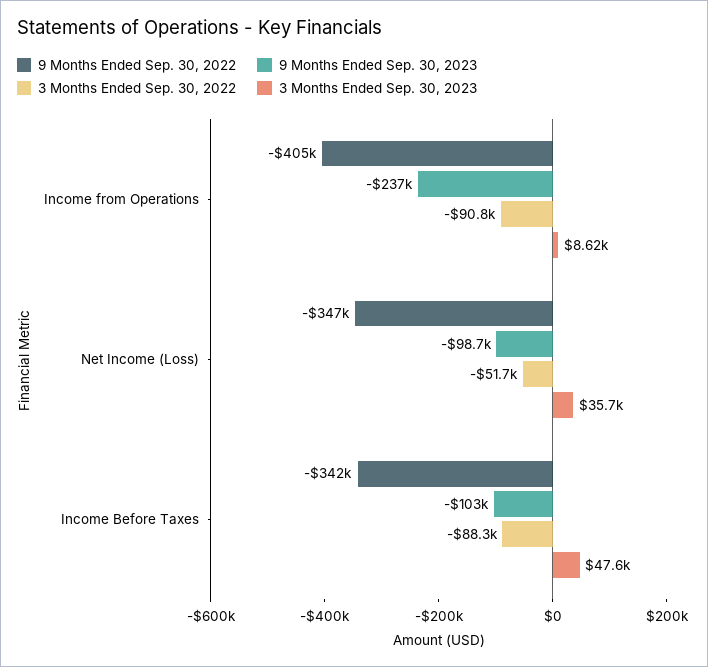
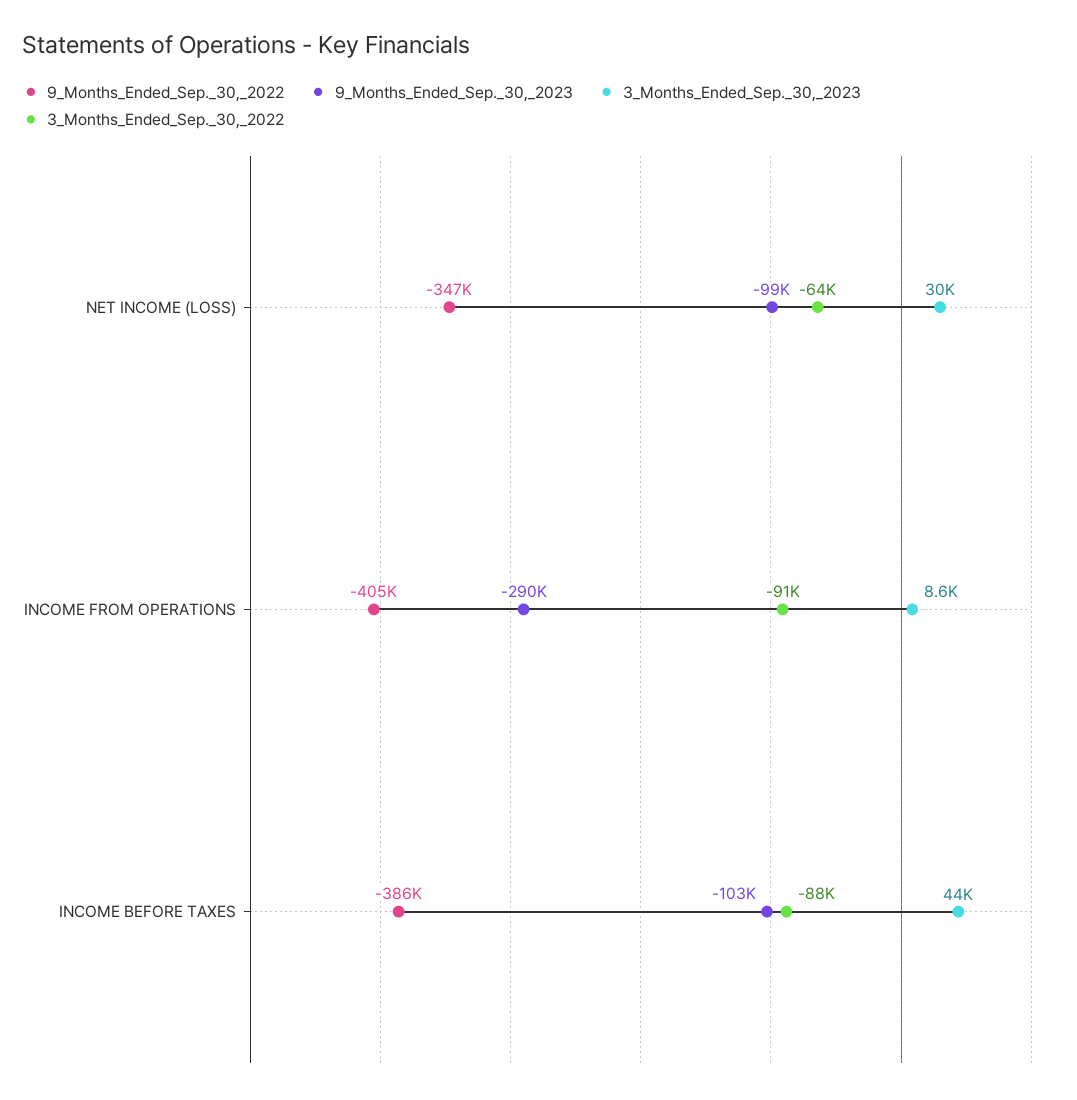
  {
    "9 Months Ended Sep. 30, 2022": {
      "Income from Operations": -405000,
      "Net Income (Loss)": -347000,
-     "Income Before Taxes": -342000
+     "Income Before Taxes": -386000
    },
    "9 Months Ended Sep. 30, 2023": {
-     "Income from Operations": -237000,
+     "Income from Operations": -290000,
      "Net Income (Loss)": -98700,
      "Income Before Taxes": -103000
    },
    "3 Months Ended Sep. 30, 2022": {
      "Income from Operations": -90800,
-     "Net Income (Loss)": -51700,
+     "Net Income (Loss)": -64000,
      "Income Before Taxes": -88300
    },
    "3 Months Ended Sep. 30, 2023": {
      "Income from Operations": 8620,
-     "Net Income (Loss)": 35700,
+     "Net Income (Loss)": 30000,
-     "Income Before Taxes": 47600
+     "Income Before Taxes": 44000
    }
  }

